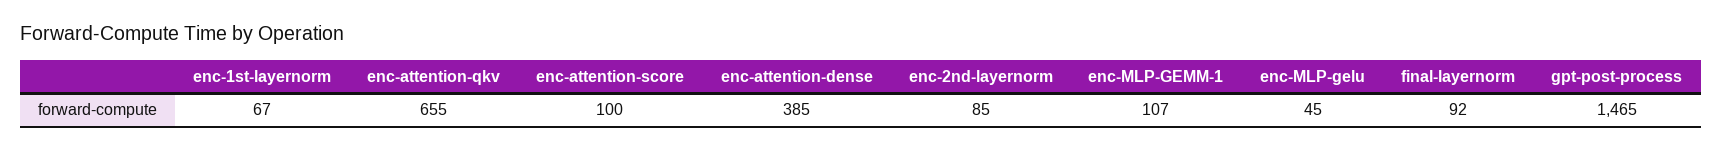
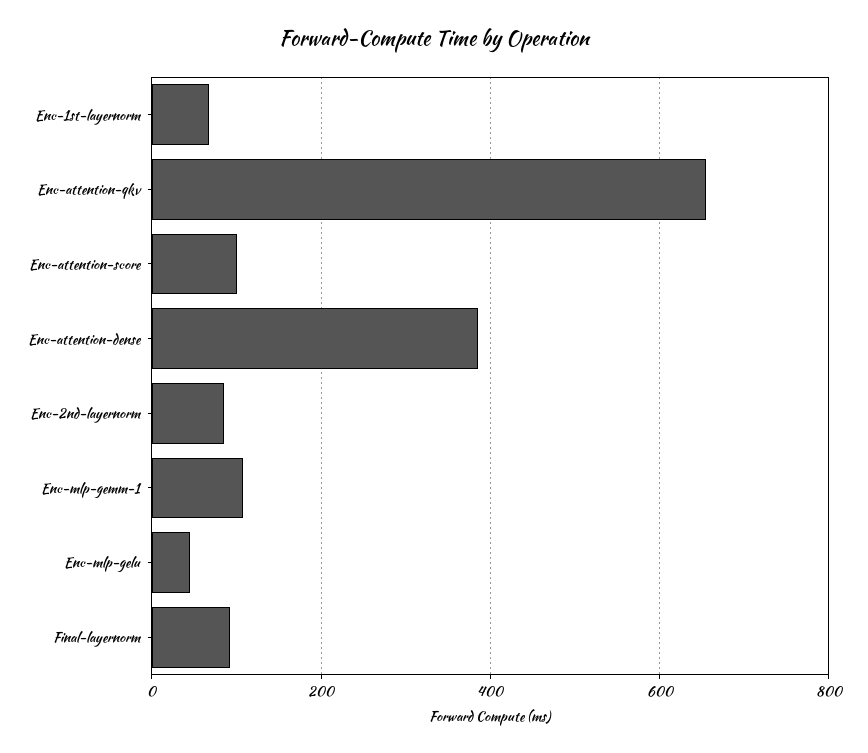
  {
    "enc-1st-layernorm": 67,
    "enc-attention-qkv": 655,
    "enc-attention-score": 100,
    "enc-attention-dense": 385,
    "enc-2nd-layernorm": 85,
    "enc-MLP-GEMM-1": 107,
    "enc-MLP-gelu": 45,
-   "final-layernorm": 92,
+   "final-layernorm": 92
-   "gpt-post-process": 1465
  }

